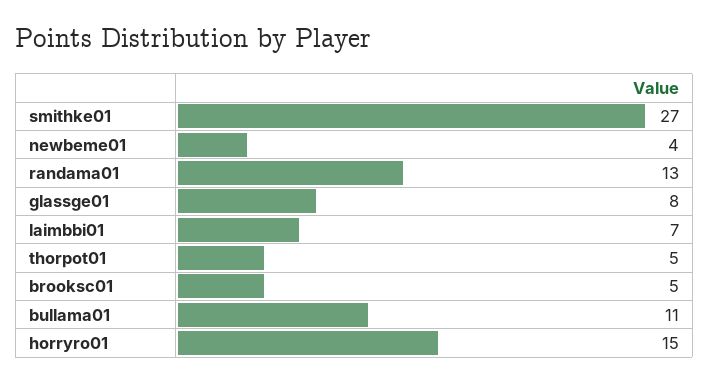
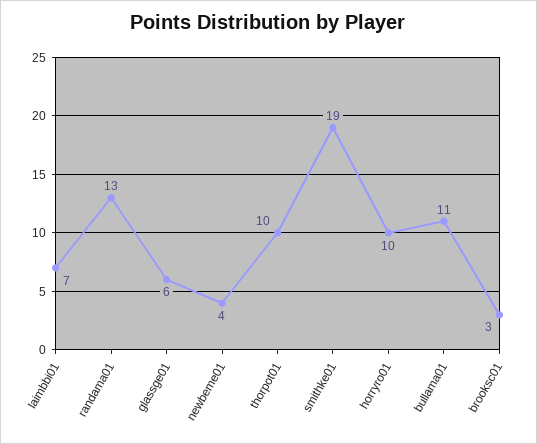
  {
-   "smithke01": 27,
+   "smithke01": 19,
    "newbeme01": 4,
    "randama01": 13,
-   "glassge01": 8,
+   "glassge01": 6,
    "laimbbi01": 7,
-   "thorpot01": 5,
+   "thorpot01": 10,
-   "brooksc01": 5,
+   "brooksc01": 3,
    "bullama01": 11,
-   "horryro01": 15
+   "horryro01": 10
  }

